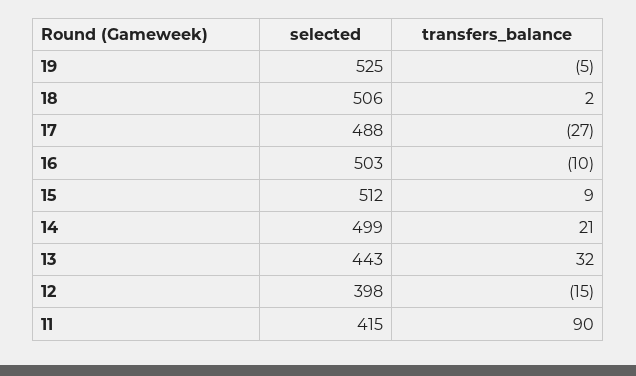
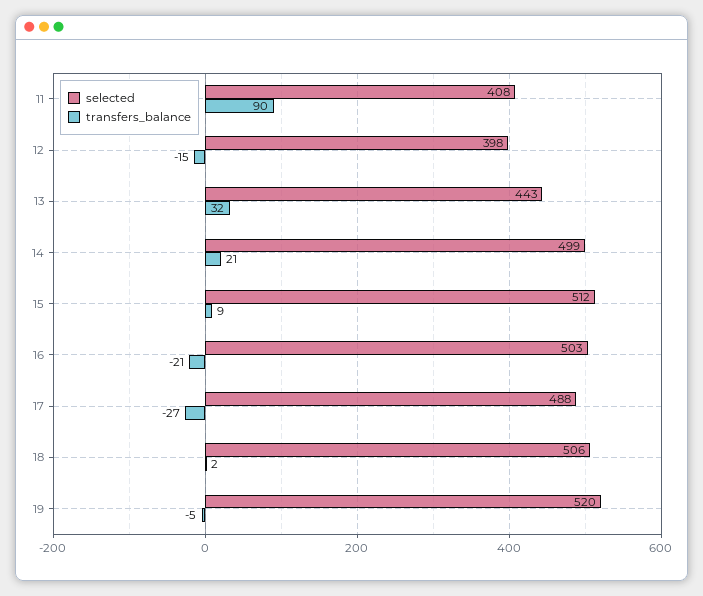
  {
    "selected": {
-     "19": 525,
+     "19": 520,
      "18": 506,
      "17": 488,
      "16": 503,
      "15": 512,
      "14": 499,
      "13": 443,
      "12": 398,
-     "11": 415
+     "11": 408
    },
    "transfers_balance": {
      "19": -5,
      "18": 2,
      "17": -27,
-     "16": -10,
+     "16": -21,
      "15": 9,
      "14": 21,
      "13": 32,
      "12": -15,
      "11": 90
    }
  }

